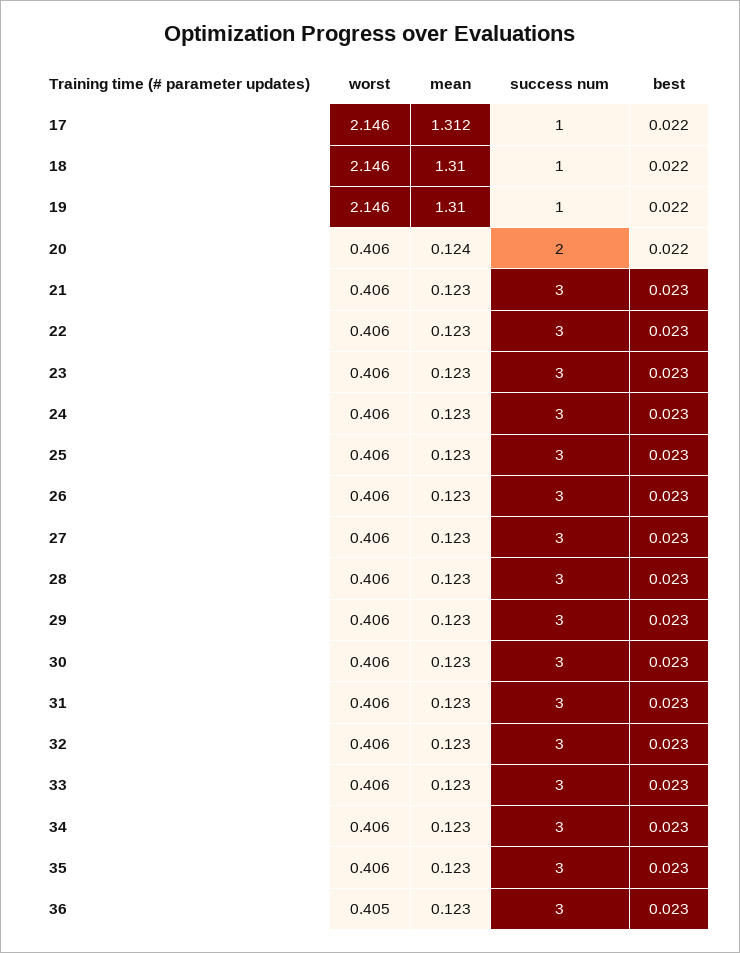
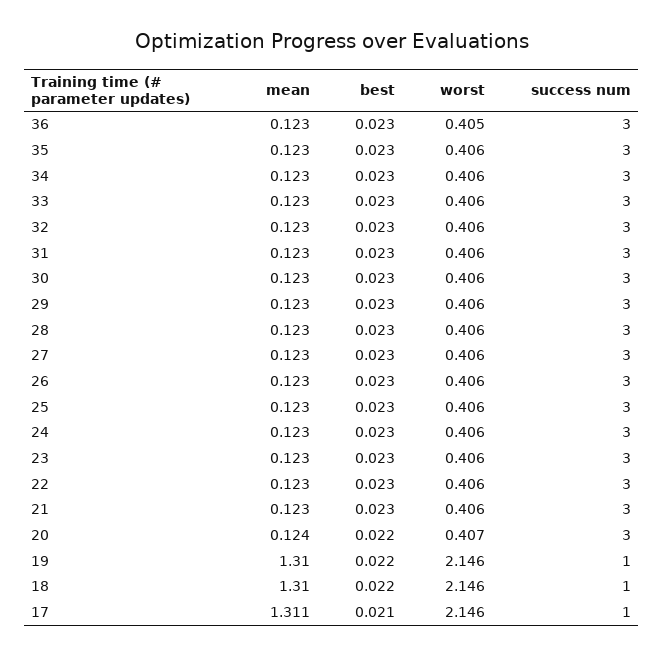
  {
    "worst": {
      "17": 2.146,
      "18": 2.146,
      "19": 2.146,
-     "20": 0.406,
+     "20": 0.407,
      "21": 0.406,
      "22": 0.406,
      "23": 0.406,
      "24": 0.406,
      "25": 0.406,
      "26": 0.406,
      "27": 0.406,
      "28": 0.406,
      "29": 0.406,
      "30": 0.406,
      "31": 0.406,
      "32": 0.406,
      "33": 0.406,
      "34": 0.406,
      "35": 0.406,
      "36": 0.405
    },
    "mean": {
-     "17": 1.312,
+     "17": 1.311,
      "18": 1.31,
      "19": 1.31,
      "20": 0.124,
      "21": 0.123,
      "22": 0.123,
      "23": 0.123,
      "24": 0.123,
      "25": 0.123,
      "26": 0.123,
      "27": 0.123,
      "28": 0.123,
      "29": 0.123,
      "30": 0.123,
      "31": 0.123,
      "32": 0.123,
      "33": 0.123,
      "34": 0.123,
      "35": 0.123,
      "36": 0.123
    },
    "success num": {
      "17": 1,
      "18": 1,
      "19": 1,
-     "20": 2,
+     "20": 3,
      "21": 3,
      "22": 3,
      "23": 3,
      "24": 3,
      "25": 3,
      "26": 3,
      "27": 3,
      "28": 3,
      "29": 3,
      "30": 3,
      "31": 3,
      "32": 3,
      "33": 3,
      "34": 3,
      "35": 3,
      "36": 3
    },
    "best": {
-     "17": 0.022,
+     "17": 0.021,
      "18": 0.022,
      "19": 0.022,
      "20": 0.022,
      "21": 0.023,
      "22": 0.023,
      "23": 0.023,
      "24": 0.023,
      "25": 0.023,
      "26": 0.023,
      "27": 0.023,
      "28": 0.023,
      "29": 0.023,
      "30": 0.023,
      "31": 0.023,
      "32": 0.023,
      "33": 0.023,
      "34": 0.023,
      "35": 0.023,
      "36": 0.023
    }
  }

